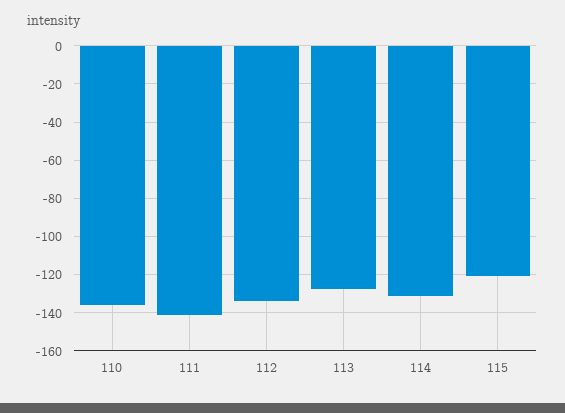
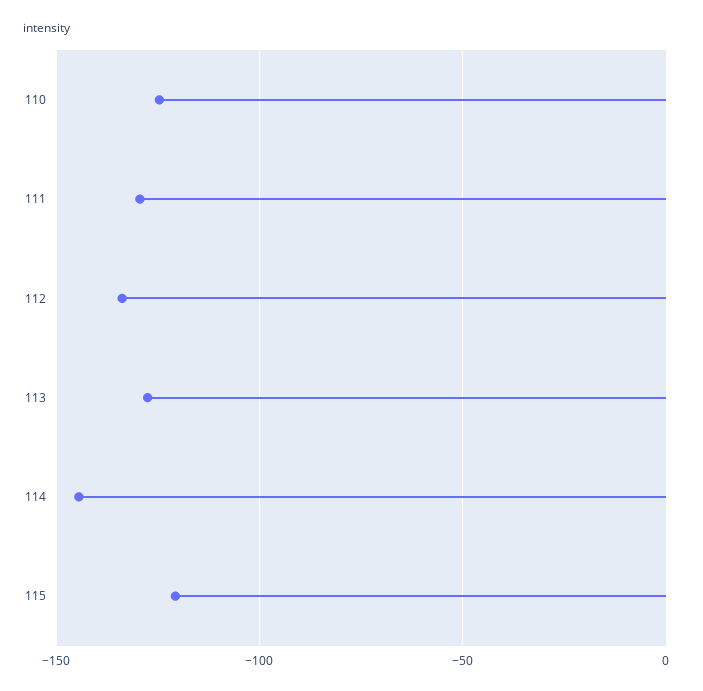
  {
-   "110": -135,
+   "110": -125,
-   "111": -140,
+   "111": -130,
    "112": -135,
    "113": -130,
-   "114": -130,
+   "114": -145,
    "115": -120
  }

